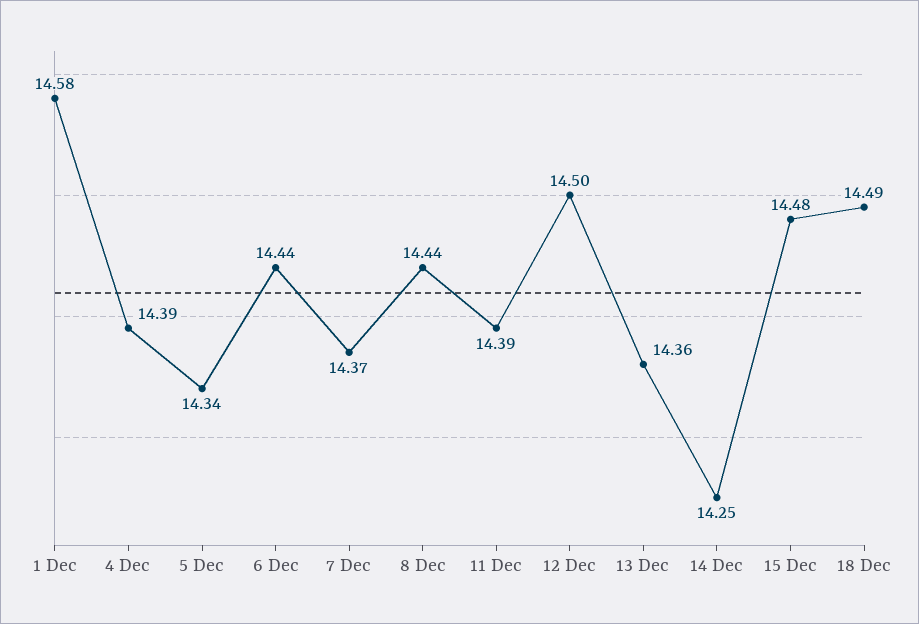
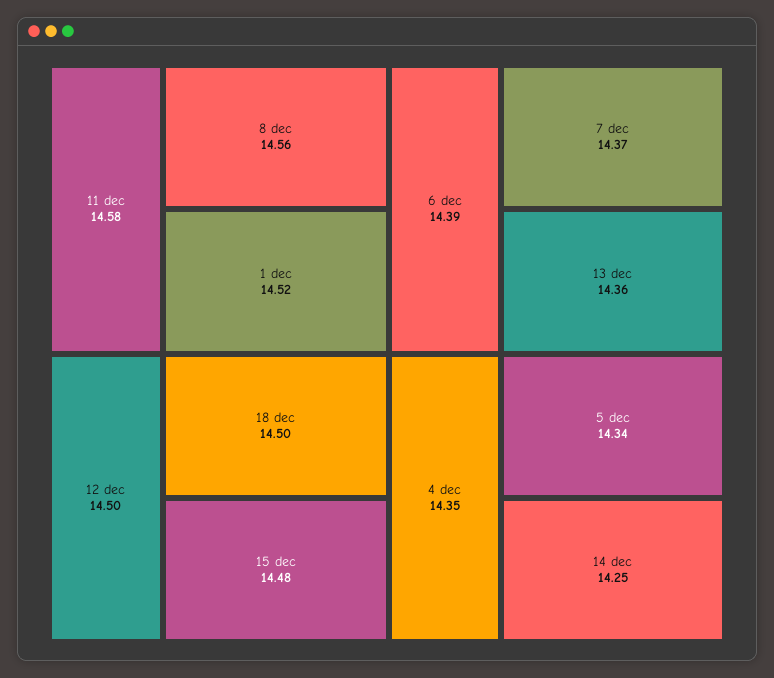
  {
-   "1 Dec": 14.58,
+   "1 Dec": 14.52,
-   "4 Dec": 14.39,
+   "4 Dec": 14.35,
    "5 Dec": 14.34,
-   "6 Dec": 14.44,
+   "6 Dec": 14.39,
    "7 Dec": 14.37,
-   "8 Dec": 14.44,
+   "8 Dec": 14.56,
-   "11 Dec": 14.39,
+   "11 Dec": 14.58,
    "12 Dec": 14.5,
    "13 Dec": 14.36,
    "14 Dec": 14.25,
    "15 Dec": 14.48,
-   "18 Dec": 14.49
+   "18 Dec": 14.5
  }

